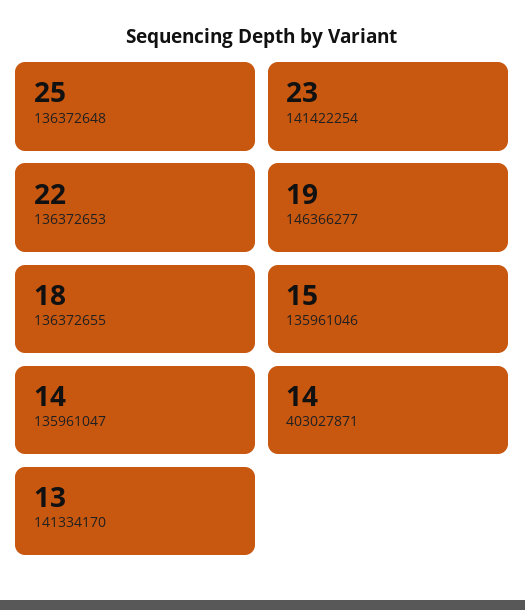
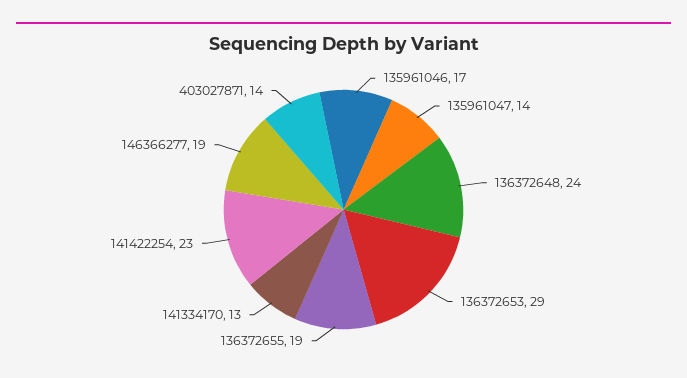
  {
-   "136372648": 25,
+   "136372648": 24,
    "141422254": 23,
-   "136372653": 22,
+   "136372653": 29,
    "146366277": 19,
-   "136372655": 18,
+   "136372655": 19,
-   "135961046": 15,
+   "135961046": 17,
    "135961047": 14,
    "403027871": 14,
    "141334170": 13
  }

